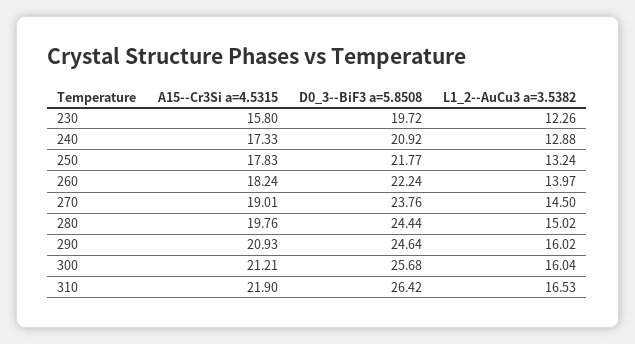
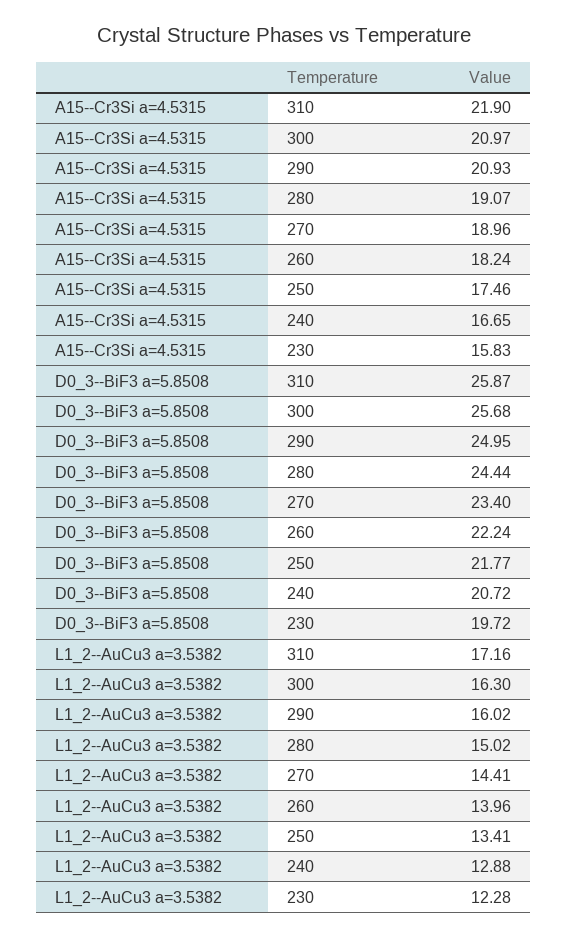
  {
    "A15--Cr3Si a=4.5315": {
-     "230": 15.8,
+     "230": 15.83,
-     "240": 17.33,
+     "240": 16.65,
-     "250": 17.83,
+     "250": 17.46,
      "260": 18.24,
-     "270": 19.01,
+     "270": 18.96,
-     "280": 19.76,
+     "280": 19.07,
      "290": 20.93,
-     "300": 21.21,
+     "300": 20.97,
      "310": 21.9
    },
    "D0_3--BiF3 a=5.8508": {
      "230": 19.72,
-     "240": 20.92,
+     "240": 20.72,
      "250": 21.77,
      "260": 22.24,
-     "270": 23.76,
+     "270": 23.4,
      "280": 24.44,
-     "290": 24.64,
+     "290": 24.95,
      "300": 25.68,
-     "310": 26.42
+     "310": 25.87
    },
    "L1_2--AuCu3 a=3.5382": {
-     "230": 12.26,
+     "230": 12.28,
      "240": 12.88,
-     "250": 13.24,
+     "250": 13.41,
-     "260": 13.97,
+     "260": 13.96,
-     "270": 14.5,
+     "270": 14.41,
      "280": 15.02,
      "290": 16.02,
-     "300": 16.04,
+     "300": 16.3,
-     "310": 16.53
+     "310": 17.16
    }
  }

